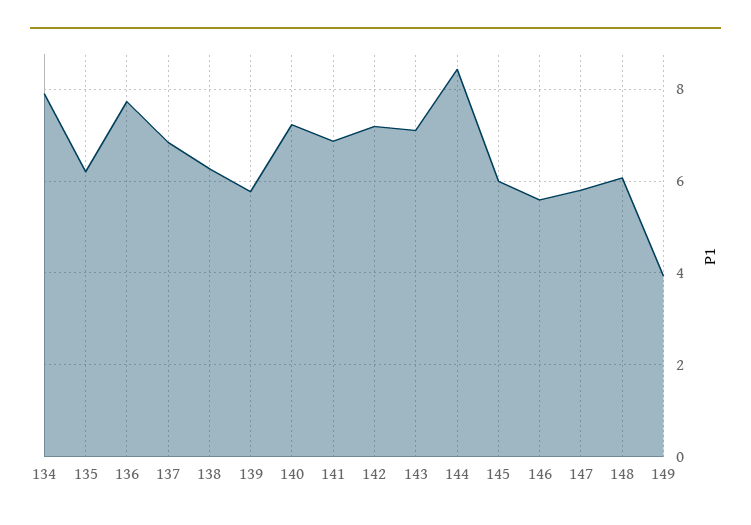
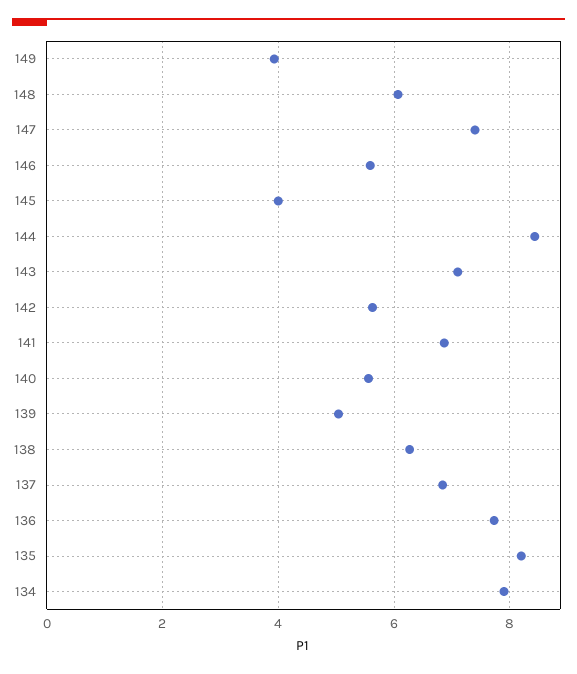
  {
    "134": 8,
-   "135": 6.2,
+   "135": 8.2,
    "136": 7.8,
    "137": 6.8,
    "138": 6.2,
-   "139": 5.8,
+   "139": 5,
-   "140": 7.2,
+   "140": 5.6,
    "141": 6.8,
-   "142": 7.2,
+   "142": 5.6,
    "143": 7.2,
    "144": 8.4,
-   "145": 6,
+   "145": 4,
    "146": 5.6,
-   "147": 5.8,
+   "147": 7.4,
    "148": 6,
    "149": 4
  }

